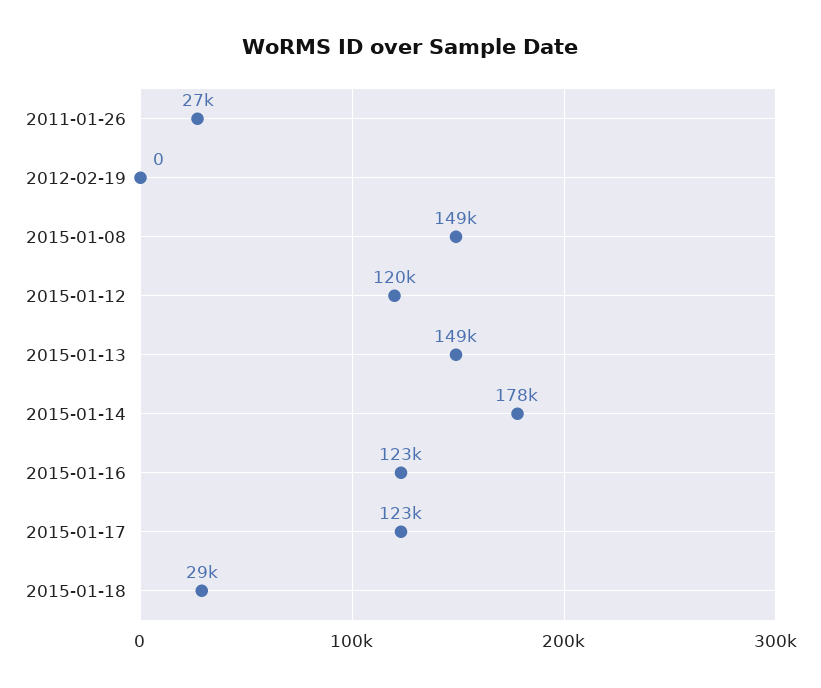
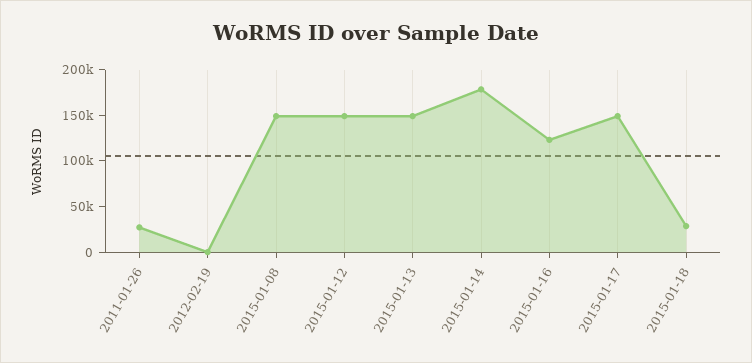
  {
    "2011-01-26": 27000,
    "2012-02-19": 0,
    "2015-01-08": 149000,
-   "2015-01-12": 120000,
+   "2015-01-12": 150000,
    "2015-01-13": 149000,
    "2015-01-14": 178000,
    "2015-01-16": 123000,
-   "2015-01-17": 123000,
+   "2015-01-17": 150000,
    "2015-01-18": 29000
  }

